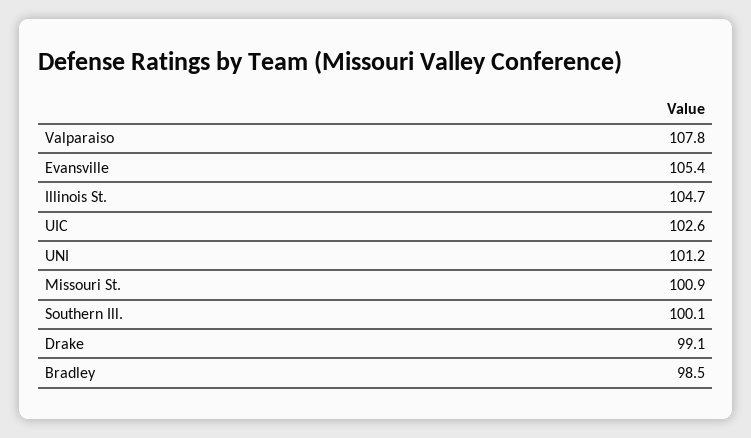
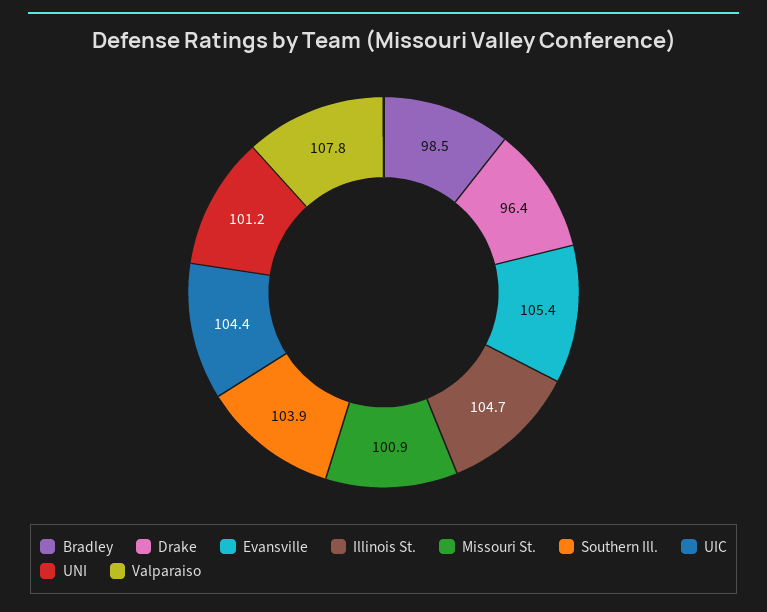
  {
    "Valparaiso": 107.8,
    "Evansville": 105.4,
    "Illinois St.": 104.7,
-   "UIC": 102.6,
+   "UIC": 104.4,
    "UNI": 101.2,
    "Missouri St.": 100.9,
-   "Southern Ill.": 100.1,
+   "Southern Ill.": 103.9,
-   "Drake": 99.1,
+   "Drake": 96.4,
    "Bradley": 98.5
  }

